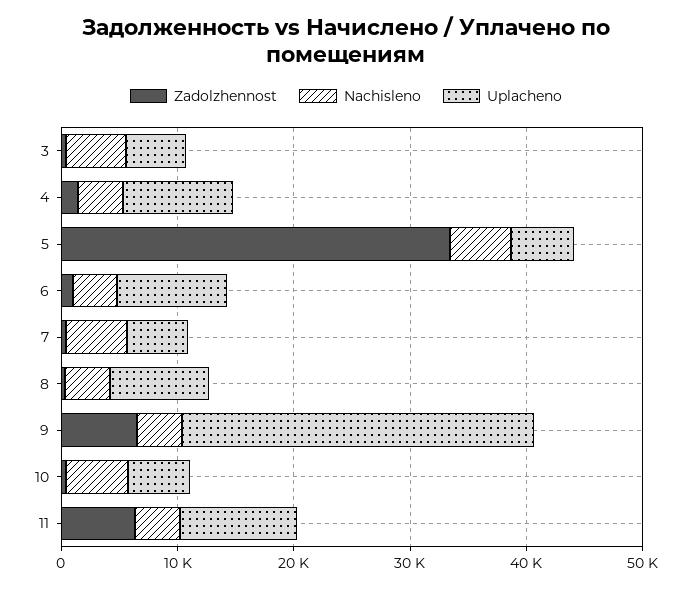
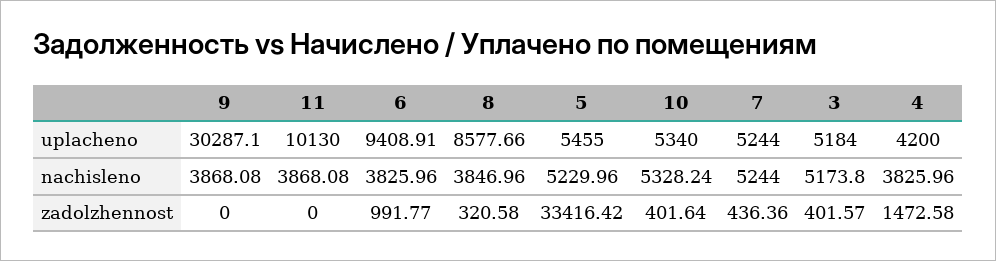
  {
    "Zadolzhennost": {
      "3": 401.57,
      "4": 1472.58,
      "5": 33416.42,
      "6": 991.77,
      "7": 436.36,
      "8": 320.58,
-     "9": 6000,
+     "9": 0,
      "10": 401.64,
-     "11": 6000
+     "11": 0
    },
    "Nachisleno": {
      "3": 5173.8,
      "4": 3825.96,
      "5": 5229.96,
      "6": 3825.96,
      "7": 5244,
      "8": 3846.96,
      "9": 3868.08,
      "10": 5328.24,
      "11": 3868.08
    },
    "Uplacheno": {
      "3": 5184,
-     "4": 10000,
+     "4": 4200,
      "5": 5455,
      "6": 9408.91,
      "7": 5244,
      "8": 8577.66,
      "9": 30287.1,
      "10": 5340,
      "11": 10130
    }
  }

